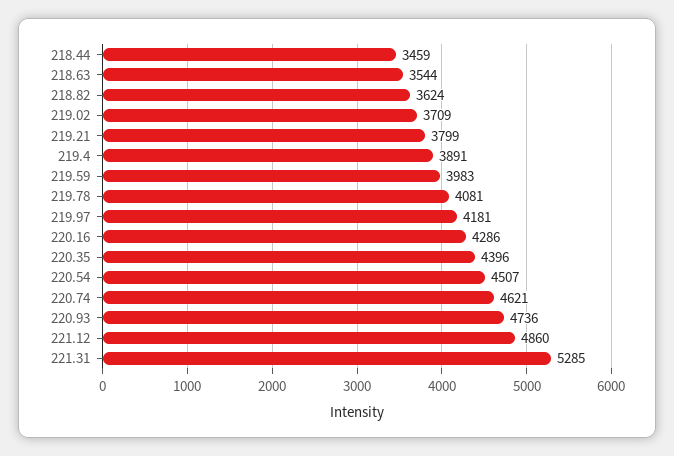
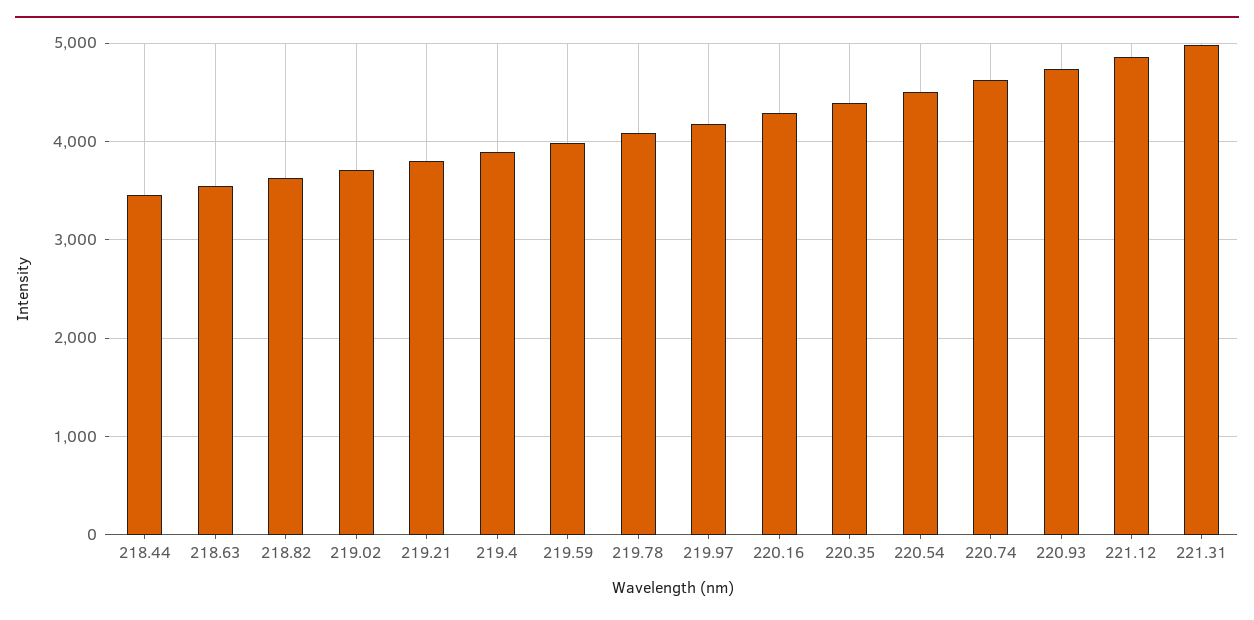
  {
    "218.44": 3459,
    "218.63": 3544,
    "218.82": 3624,
    "219.02": 3709,
    "219.21": 3799,
    "219.4": 3891,
    "219.59": 3983,
    "219.78": 4081,
    "219.97": 4181,
    "220.16": 4286,
    "220.35": 4396,
    "220.54": 4507,
    "220.74": 4621,
    "220.93": 4736,
    "221.12": 4860,
-   "221.31": 5285
+   "221.31": 5000
  }

